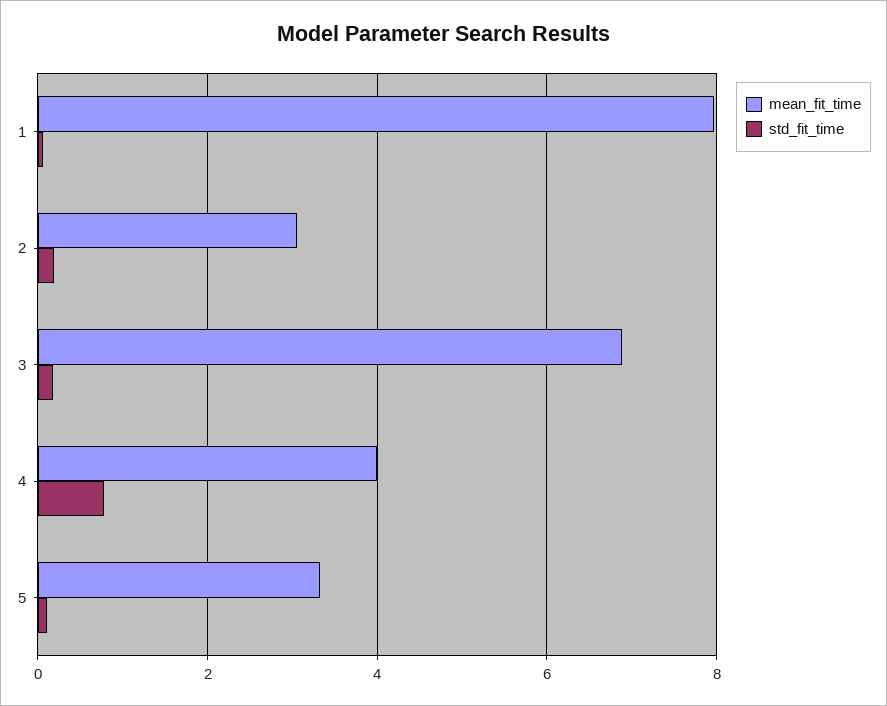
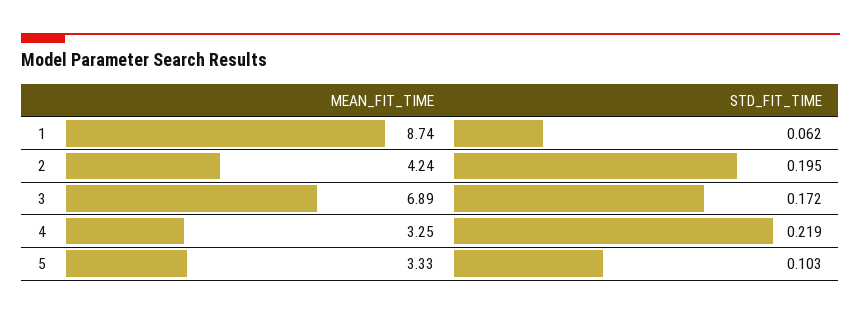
  {
    "mean_fit_time": {
-     "1": 8,
+     "1": 8.74,
-     "2": 3,
+     "2": 4.24,
      "3": 6.89,
-     "4": 4,
+     "4": 3.25,
      "5": 3.33
    },
    "std_fit_time": {
      "1": 0.062,
      "2": 0.195,
      "3": 0.172,
-     "4": 0.8,
+     "4": 0.219,
      "5": 0.103
    }
  }

